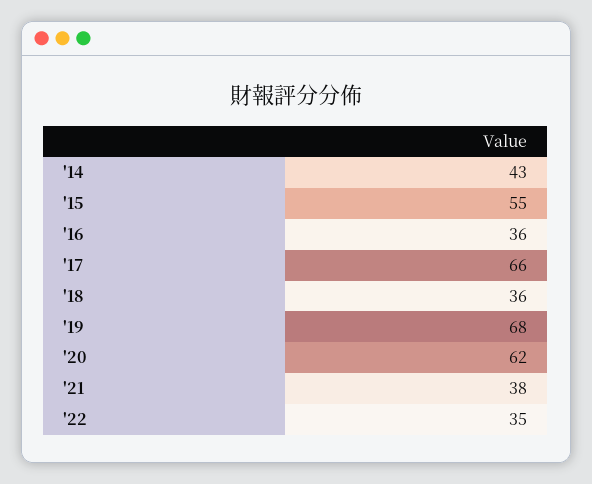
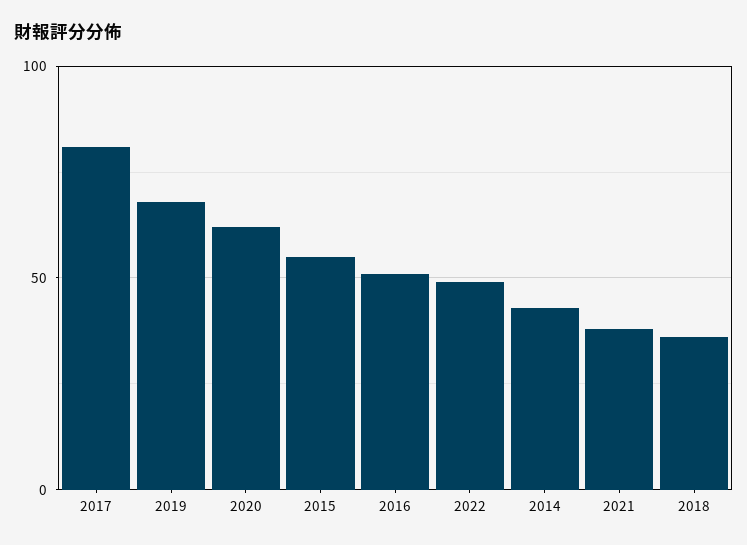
  {
    "'14": 43,
    "'15": 55,
-   "'16": 36,
+   "'16": 50,
-   "'17": 66,
+   "'17": 80,
    "'18": 36,
    "'19": 68,
    "'20": 62,
    "'21": 38,
-   "'22": 35
+   "'22": 50
  }

